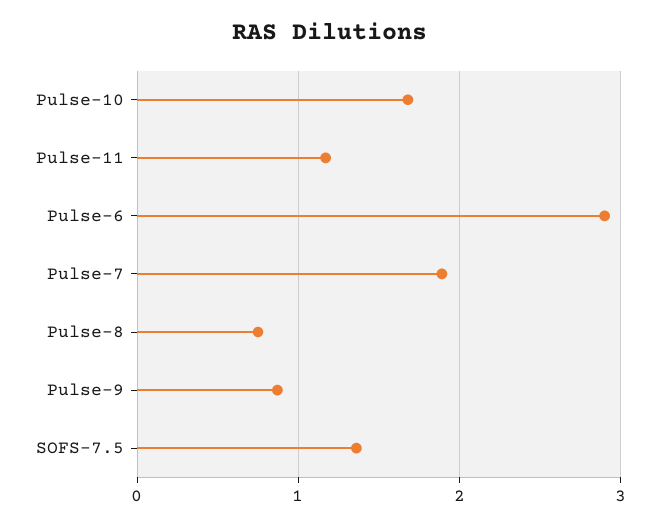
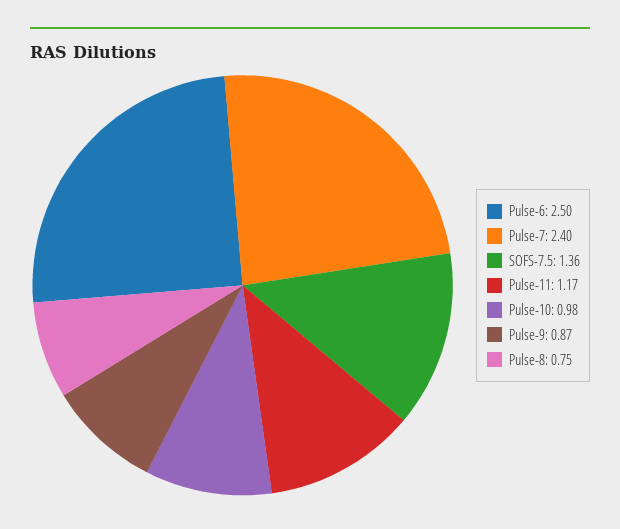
  {
-   "Pulse-10": 1.7,
+   "Pulse-10": 0.98,
    "Pulse-11": 1.17,
-   "Pulse-6": 2.9,
+   "Pulse-6": 2.5,
-   "Pulse-7": 1.9,
+   "Pulse-7": 2.4,
    "Pulse-8": 0.75,
    "Pulse-9": 0.87,
    "SOFS-7.5": 1.36
  }

